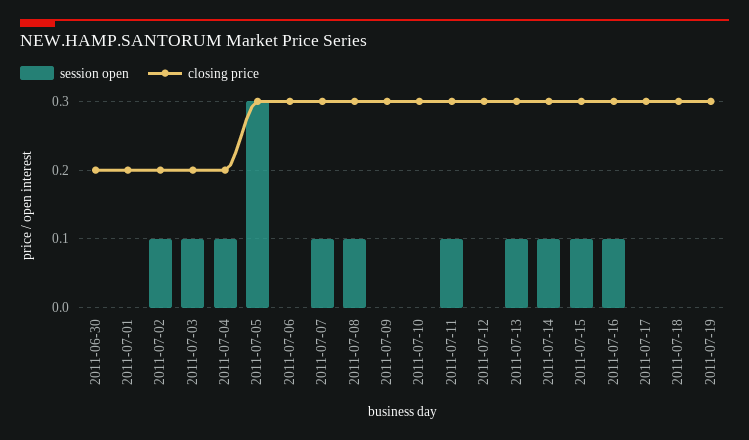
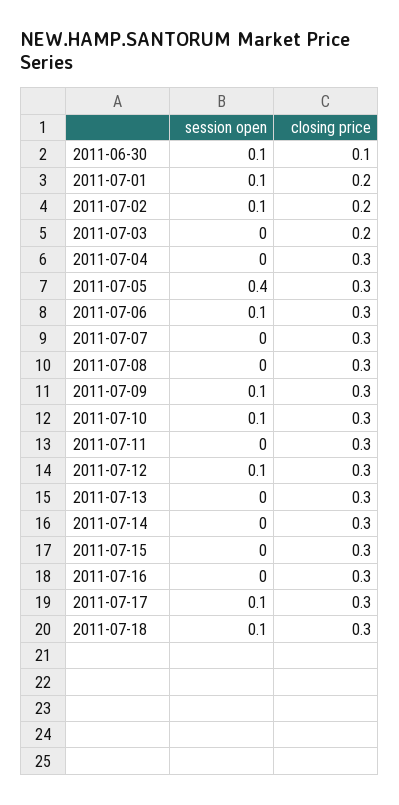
  {
    "session open": {
-     "2011-06-30": 0,
+     "2011-06-30": 0.1,
-     "2011-07-01": 0,
+     "2011-07-01": 0.1,
      "2011-07-02": 0.1,
-     "2011-07-03": 0.1,
+     "2011-07-03": 0,
-     "2011-07-04": 0.1,
+     "2011-07-04": 0,
-     "2011-07-05": 0.3,
+     "2011-07-05": 0.4,
-     "2011-07-06": 0,
+     "2011-07-06": 0.1,
-     "2011-07-07": 0.1,
+     "2011-07-07": 0,
-     "2011-07-08": 0.1,
+     "2011-07-08": 0,
-     "2011-07-09": 0,
+     "2011-07-09": 0.1,
-     "2011-07-10": 0,
+     "2011-07-10": 0.1,
-     "2011-07-11": 0.1,
+     "2011-07-11": 0,
-     "2011-07-12": 0,
+     "2011-07-12": 0.1,
-     "2011-07-13": 0.1,
+     "2011-07-13": 0,
-     "2011-07-14": 0.1,
+     "2011-07-14": 0,
-     "2011-07-15": 0.1,
+     "2011-07-15": 0,
-     "2011-07-16": 0.1,
+     "2011-07-16": 0,
-     "2011-07-17": 0,
+     "2011-07-17": 0.1,
-     "2011-07-18": 0,
+     "2011-07-18": 0.1
-     "2011-07-19": 0
    },
    "closing price": {
-     "2011-06-30": 0.2,
+     "2011-06-30": 0.1,
      "2011-07-01": 0.2,
      "2011-07-02": 0.2,
      "2011-07-03": 0.2,
-     "2011-07-04": 0.2,
+     "2011-07-04": 0.3,
      "2011-07-05": 0.3,
      "2011-07-06": 0.3,
      "2011-07-07": 0.3,
      "2011-07-08": 0.3,
      "2011-07-09": 0.3,
      "2011-07-10": 0.3,
      "2011-07-11": 0.3,
      "2011-07-12": 0.3,
      "2011-07-13": 0.3,
      "2011-07-14": 0.3,
      "2011-07-15": 0.3,
      "2011-07-16": 0.3,
      "2011-07-17": 0.3,
-     "2011-07-18": 0.3,
+     "2011-07-18": 0.3
-     "2011-07-19": 0.3
    }
  }

